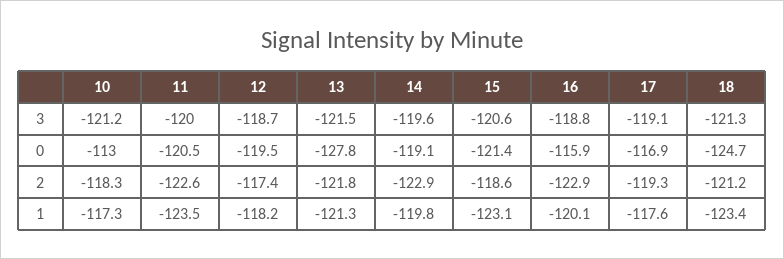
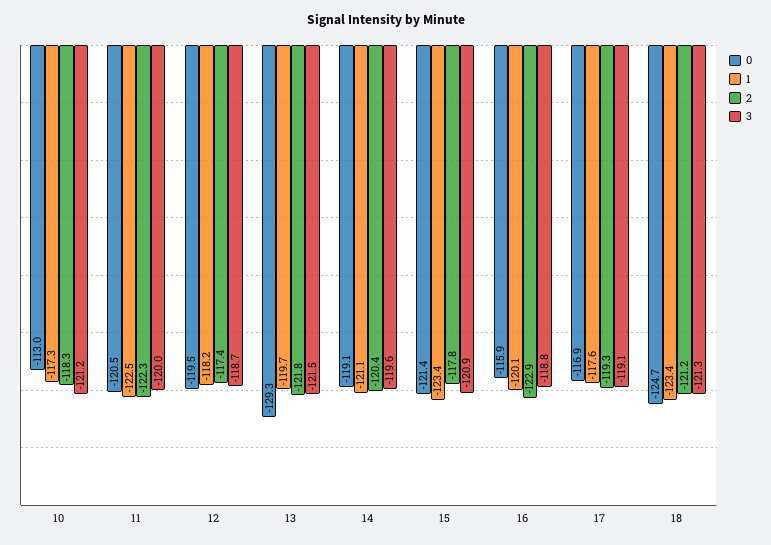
  {
    "3": {
      "10": -121.2,
      "11": -120,
      "12": -118.7,
      "13": -121.5,
      "14": -119.6,
-     "15": -120.6,
+     "15": -120.9,
      "16": -118.8,
      "17": -119.1,
      "18": -121.3
    },
    "0": {
      "10": -113,
      "11": -120.5,
      "12": -119.5,
-     "13": -127.8,
+     "13": -129.3,
      "14": -119.1,
      "15": -121.4,
      "16": -115.9,
      "17": -116.9,
      "18": -124.7
    },
    "2": {
      "10": -118.3,
-     "11": -122.6,
+     "11": -122.3,
      "12": -117.4,
      "13": -121.8,
-     "14": -122.9,
+     "14": -120.4,
-     "15": -118.6,
+     "15": -117.8,
      "16": -122.9,
      "17": -119.3,
      "18": -121.2
    },
    "1": {
      "10": -117.3,
-     "11": -123.5,
+     "11": -122.5,
      "12": -118.2,
-     "13": -121.3,
+     "13": -119.7,
-     "14": -119.8,
+     "14": -121.1,
-     "15": -123.1,
+     "15": -123.4,
      "16": -120.1,
      "17": -117.6,
      "18": -123.4
    }
  }

